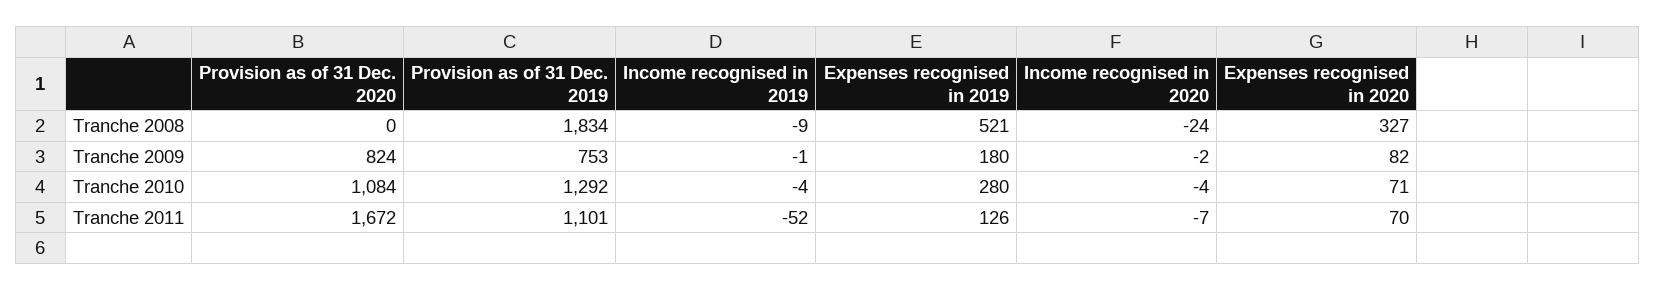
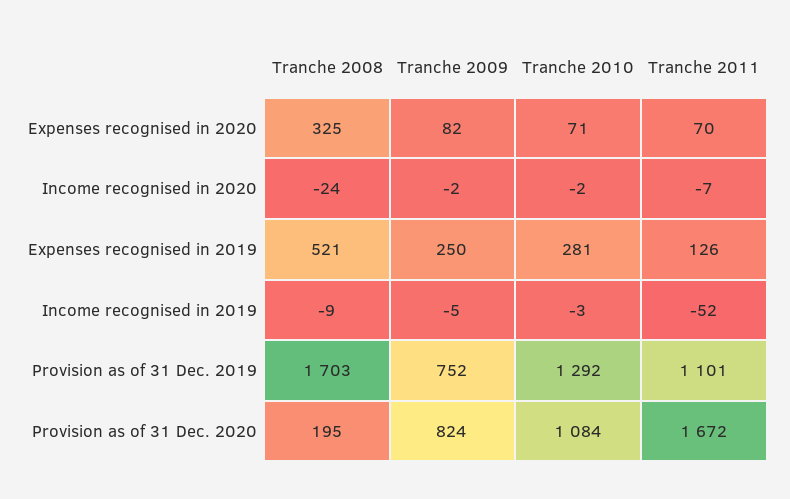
  {
    "Provision as of 31 Dec. 2020": {
-     "Tranche 2008": 0,
+     "Tranche 2008": 195,
      "Tranche 2009": 824,
      "Tranche 2010": 1084,
      "Tranche 2011": 1672
    },
    "Provision as of 31 Dec. 2019": {
-     "Tranche 2008": 1834,
+     "Tranche 2008": 1703,
-     "Tranche 2009": 753,
+     "Tranche 2009": 752,
      "Tranche 2010": 1292,
      "Tranche 2011": 1101
    },
    "Income recognised in 2019": {
      "Tranche 2008": -9,
-     "Tranche 2009": -1,
+     "Tranche 2009": -5,
-     "Tranche 2010": -4,
+     "Tranche 2010": -3,
      "Tranche 2011": -52
    },
    "Expenses recognised in 2019": {
      "Tranche 2008": 521,
-     "Tranche 2009": 180,
+     "Tranche 2009": 250,
-     "Tranche 2010": 280,
+     "Tranche 2010": 281,
      "Tranche 2011": 126
    },
    "Income recognised in 2020": {
      "Tranche 2008": -24,
      "Tranche 2009": -2,
-     "Tranche 2010": -4,
+     "Tranche 2010": -2,
      "Tranche 2011": -7
    },
    "Expenses recognised in 2020": {
-     "Tranche 2008": 327,
+     "Tranche 2008": 325,
      "Tranche 2009": 82,
      "Tranche 2010": 71,
      "Tranche 2011": 70
    }
  }

